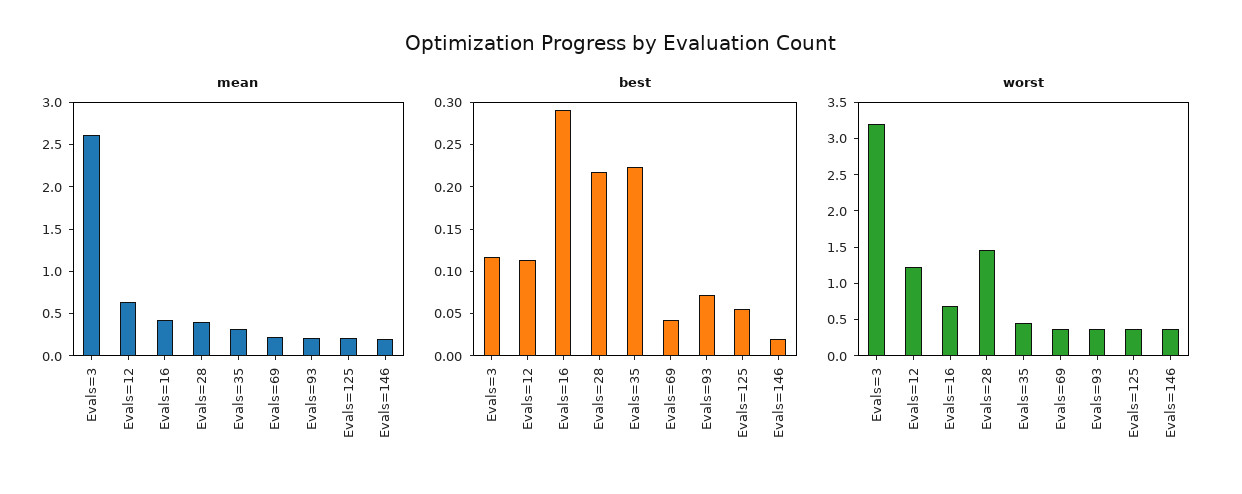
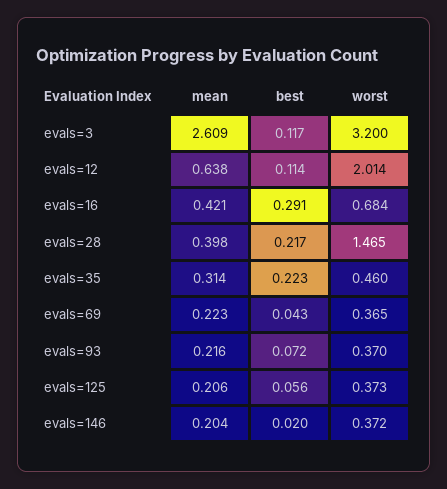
  {
    "mean": {
      "Evals=3": 2.609,
      "Evals=12": 0.638,
      "Evals=16": 0.421,
      "Evals=28": 0.398,
      "Evals=35": 0.314,
      "Evals=69": 0.223,
      "Evals=93": 0.216,
      "Evals=125": 0.206,
      "Evals=146": 0.204
    },
    "best": {
      "Evals=3": 0.117,
      "Evals=12": 0.114,
      "Evals=16": 0.291,
      "Evals=28": 0.217,
      "Evals=35": 0.223,
      "Evals=69": 0.043,
      "Evals=93": 0.072,
      "Evals=125": 0.056,
      "Evals=146": 0.02
    },
    "worst": {
      "Evals=3": 3.2,
-     "Evals=12": 1.25,
+     "Evals=12": 2.014,
      "Evals=16": 0.684,
      "Evals=28": 1.465,
      "Evals=35": 0.46,
      "Evals=69": 0.365,
      "Evals=93": 0.37,
      "Evals=125": 0.373,
      "Evals=146": 0.372
    }
  }

